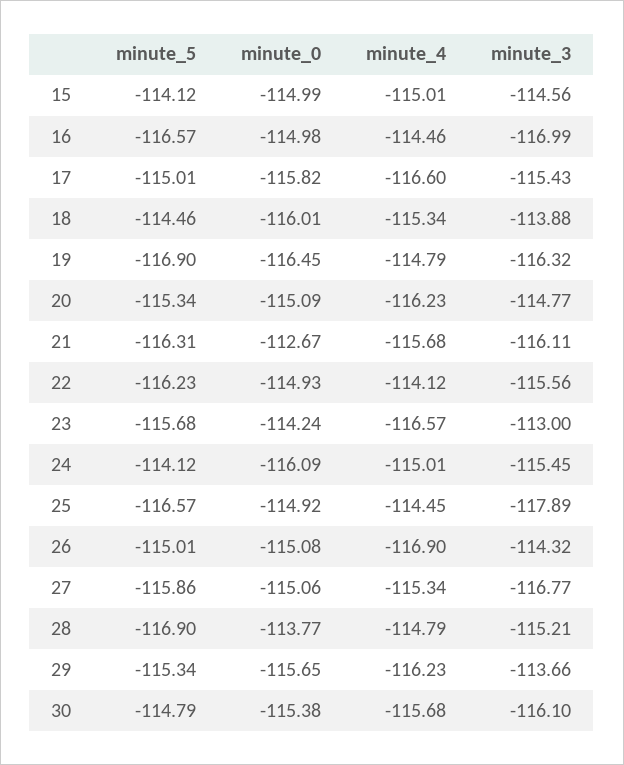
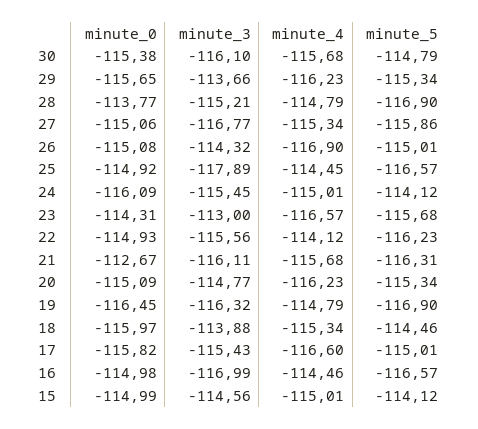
  {
    "minute_5": {
      "15": -114.12,
      "16": -116.57,
      "17": -115.01,
      "18": -114.46,
      "19": -116.9,
      "20": -115.34,
      "21": -116.31,
      "22": -116.23,
      "23": -115.68,
      "24": -114.12,
      "25": -116.57,
      "26": -115.01,
      "27": -115.86,
      "28": -116.9,
      "29": -115.34,
      "30": -114.79
    },
    "minute_0": {
      "15": -114.99,
      "16": -114.98,
      "17": -115.82,
-     "18": -116.01,
+     "18": -115.97,
      "19": -116.45,
      "20": -115.09,
      "21": -112.67,
      "22": -114.93,
-     "23": -114.24,
+     "23": -114.31,
      "24": -116.09,
      "25": -114.92,
      "26": -115.08,
      "27": -115.06,
      "28": -113.77,
      "29": -115.65,
      "30": -115.38
    },
    "minute_4": {
      "15": -115.01,
      "16": -114.46,
      "17": -116.6,
      "18": -115.34,
      "19": -114.79,
      "20": -116.23,
      "21": -115.68,
      "22": -114.12,
      "23": -116.57,
      "24": -115.01,
      "25": -114.45,
      "26": -116.9,
      "27": -115.34,
      "28": -114.79,
      "29": -116.23,
      "30": -115.68
    },
    "minute_3": {
      "15": -114.56,
      "16": -116.99,
      "17": -115.43,
      "18": -113.88,
      "19": -116.32,
      "20": -114.77,
      "21": -116.11,
      "22": -115.56,
      "23": -113,
      "24": -115.45,
      "25": -117.89,
      "26": -114.32,
      "27": -116.77,
      "28": -115.21,
      "29": -113.66,
      "30": -116.1
    }
  }

